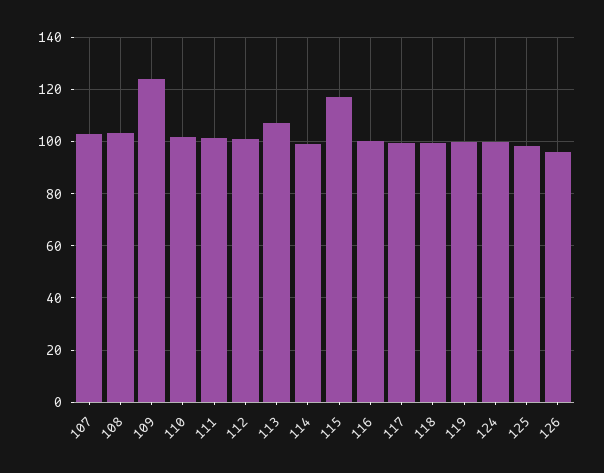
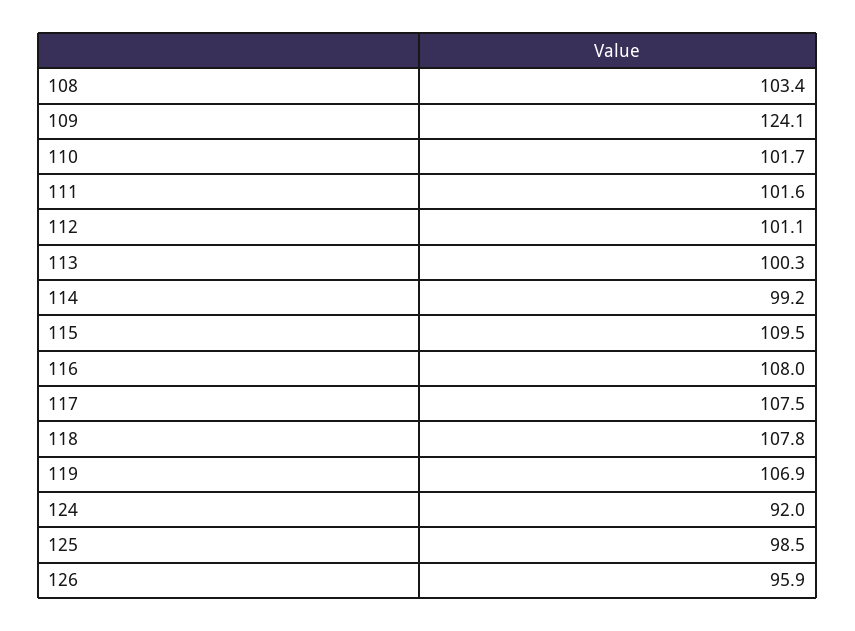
  {
-   "107": 102.5,
    "108": 103.4,
    "109": 124.1,
    "110": 101.7,
    "111": 101.6,
    "112": 101.1,
-   "113": 107.5,
+   "113": 100.3,
    "114": 99.2,
-   "115": 117.5,
+   "115": 109.5,
-   "116": 100,
+   "116": 108,
-   "117": 100,
+   "117": 107.5,
-   "118": 100,
+   "118": 107.8,
-   "119": 100,
+   "119": 106.9,
-   "124": 100,
+   "124": 92,
    "125": 98.5,
    "126": 95.9
  }

